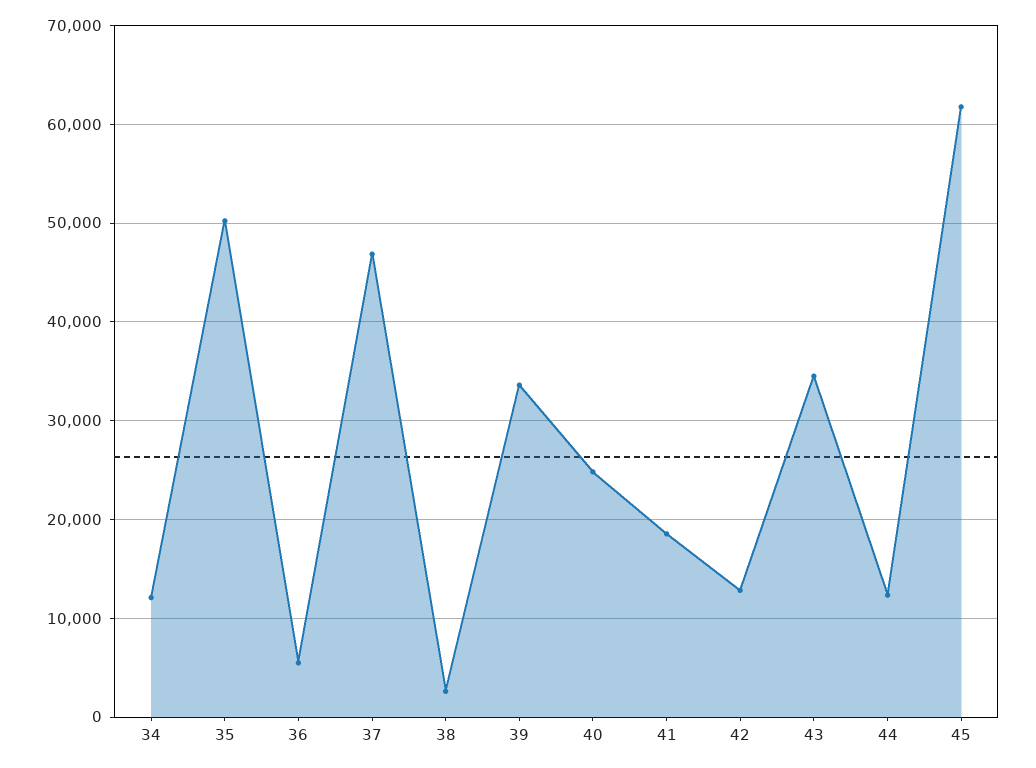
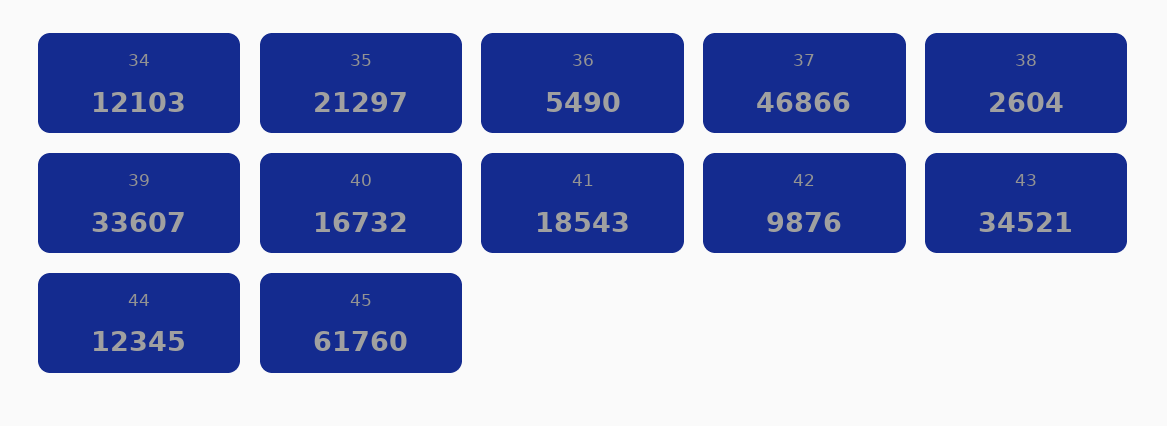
  {
    "34": 12103,
-   "35": 50000,
+   "35": 21297,
    "36": 5490,
    "37": 46866,
    "38": 2604,
    "39": 33607,
-   "40": 25000,
+   "40": 16732,
    "41": 18543,
-   "42": 13000,
+   "42": 9876,
    "43": 34521,
    "44": 12345,
    "45": 61760
  }

